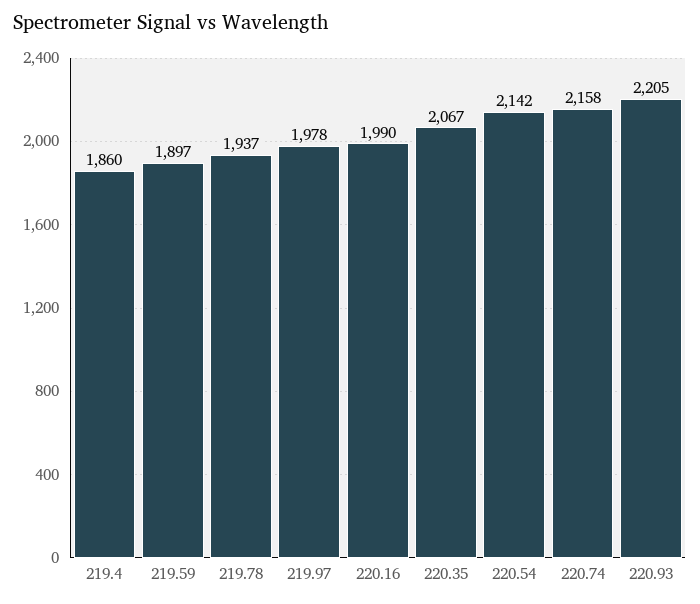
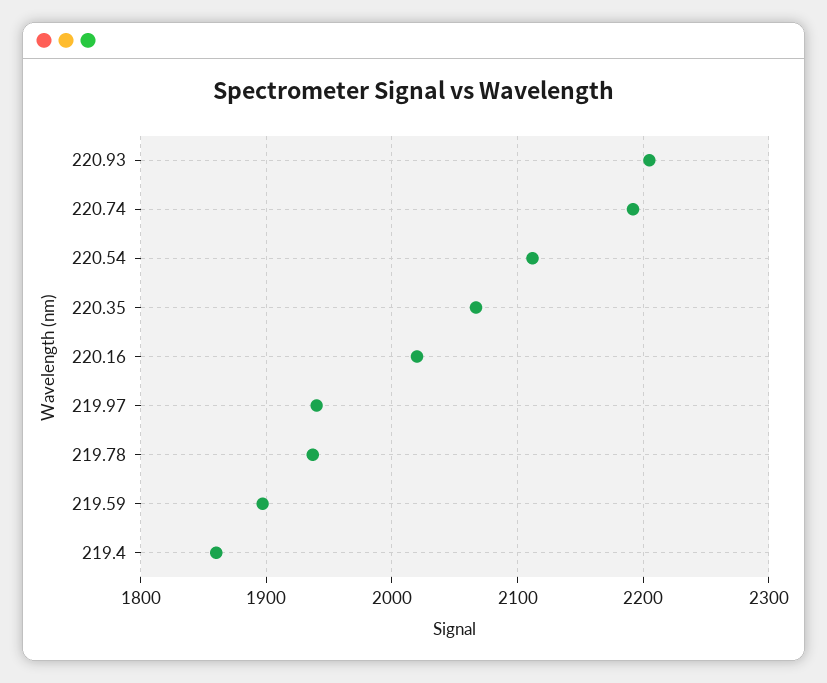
  {
    "219.4": 1860,
    "219.59": 1897,
    "219.78": 1937,
-   "219.97": 1978,
+   "219.97": 1940,
-   "220.16": 1990,
+   "220.16": 2020,
    "220.35": 2067,
-   "220.54": 2142,
+   "220.54": 2110,
-   "220.74": 2158,
+   "220.74": 2190,
    "220.93": 2205
  }

